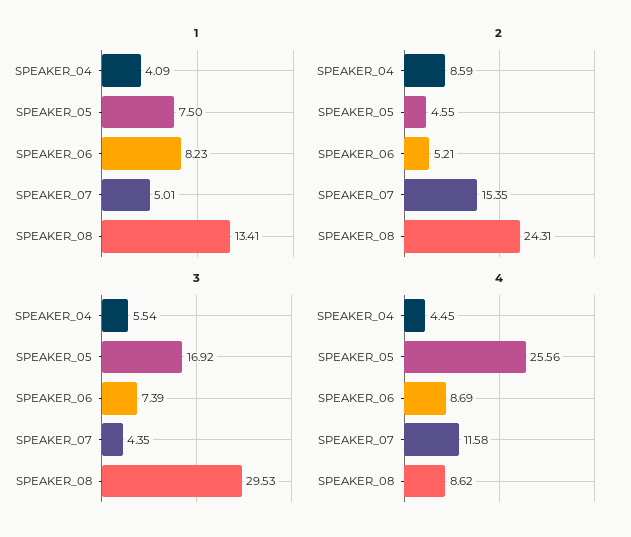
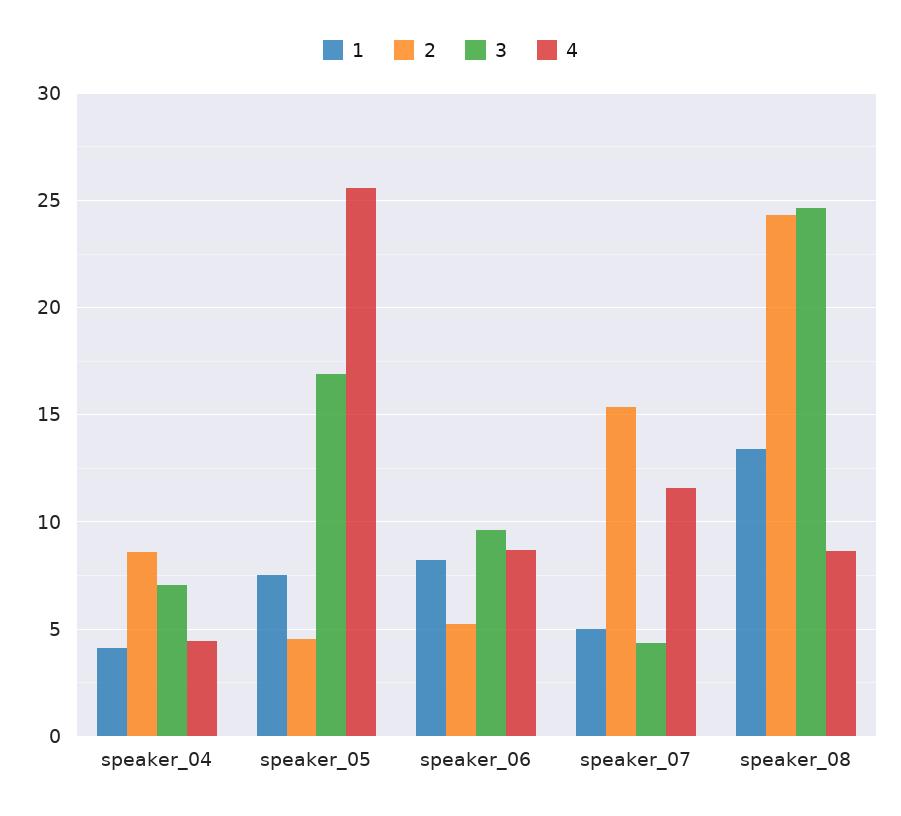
  {
    "1": {
      "SPEAKER_04": 4.09,
      "SPEAKER_05": 7.5,
      "SPEAKER_06": 8.23,
      "SPEAKER_07": 5.01,
      "SPEAKER_08": 13.41
    },
    "2": {
      "SPEAKER_04": 8.59,
      "SPEAKER_05": 4.55,
      "SPEAKER_06": 5.21,
      "SPEAKER_07": 15.35,
      "SPEAKER_08": 24.31
    },
    "3": {
-     "SPEAKER_04": 5.54,
+     "SPEAKER_04": 7,
      "SPEAKER_05": 16.92,
-     "SPEAKER_06": 7.39,
+     "SPEAKER_06": 9.5,
      "SPEAKER_07": 4.35,
-     "SPEAKER_08": 29.53
+     "SPEAKER_08": 24.5
    },
    "4": {
      "SPEAKER_04": 4.45,
      "SPEAKER_05": 25.56,
      "SPEAKER_06": 8.69,
      "SPEAKER_07": 11.58,
      "SPEAKER_08": 8.62
    }
  }

